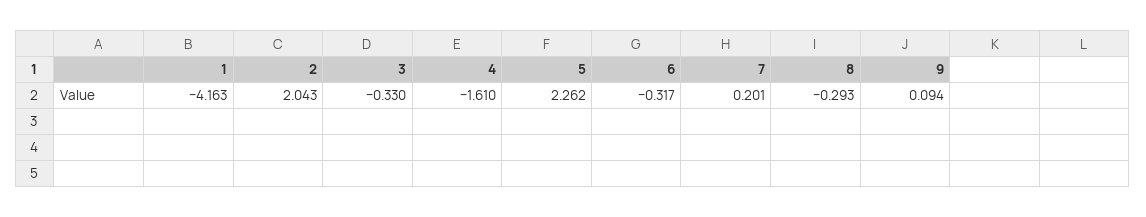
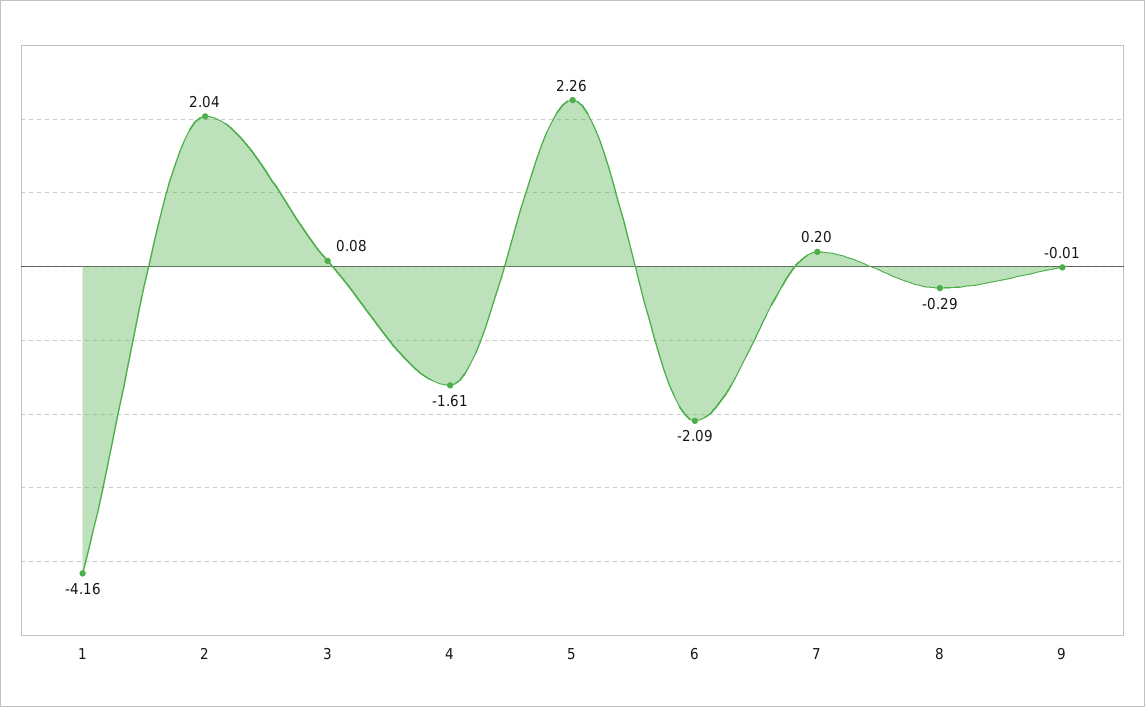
  {
    "1": -4.163,
    "2": 2.043,
-   "3": -0.33,
+   "3": 0.08,
    "4": -1.61,
    "5": 2.262,
-   "6": -0.317,
+   "6": -2.09,
    "7": 0.201,
    "8": -0.293,
-   "9": 0.094
+   "9": -0.01
  }

